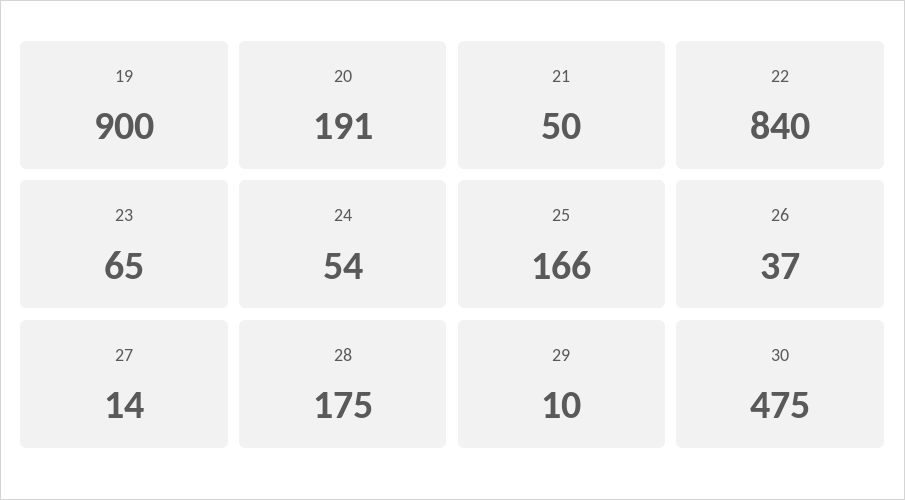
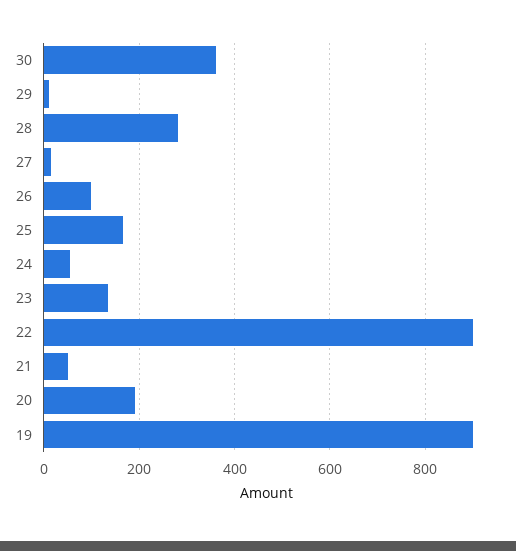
  {
    "19": 900,
    "20": 191,
    "21": 50,
-   "22": 840,
+   "22": 900,
-   "23": 65,
+   "23": 140,
    "24": 54,
    "25": 166,
-   "26": 37,
+   "26": 100,
    "27": 14,
-   "28": 175,
+   "28": 280,
    "29": 10,
-   "30": 475
+   "30": 360
  }

